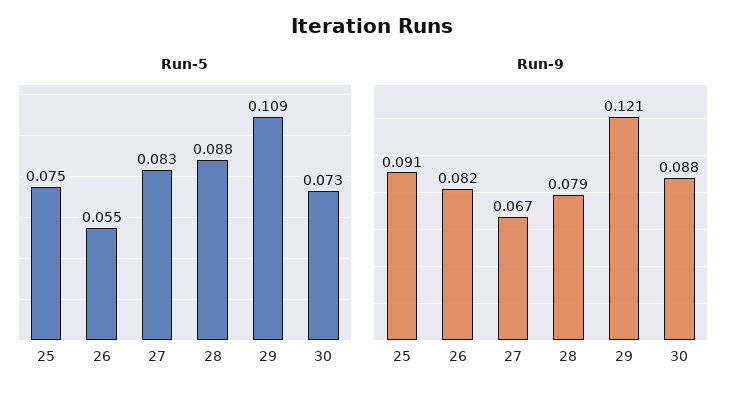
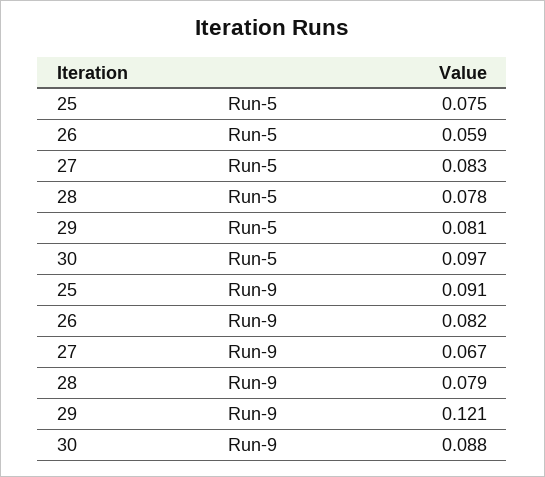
  {
    "Run-5": {
      "25": 0.075,
-     "26": 0.055,
+     "26": 0.059,
      "27": 0.083,
-     "28": 0.088,
+     "28": 0.078,
-     "29": 0.109,
+     "29": 0.081,
-     "30": 0.073
+     "30": 0.097
    },
    "Run-9": {
      "25": 0.091,
      "26": 0.082,
      "27": 0.067,
      "28": 0.079,
      "29": 0.121,
      "30": 0.088
    }
  }

